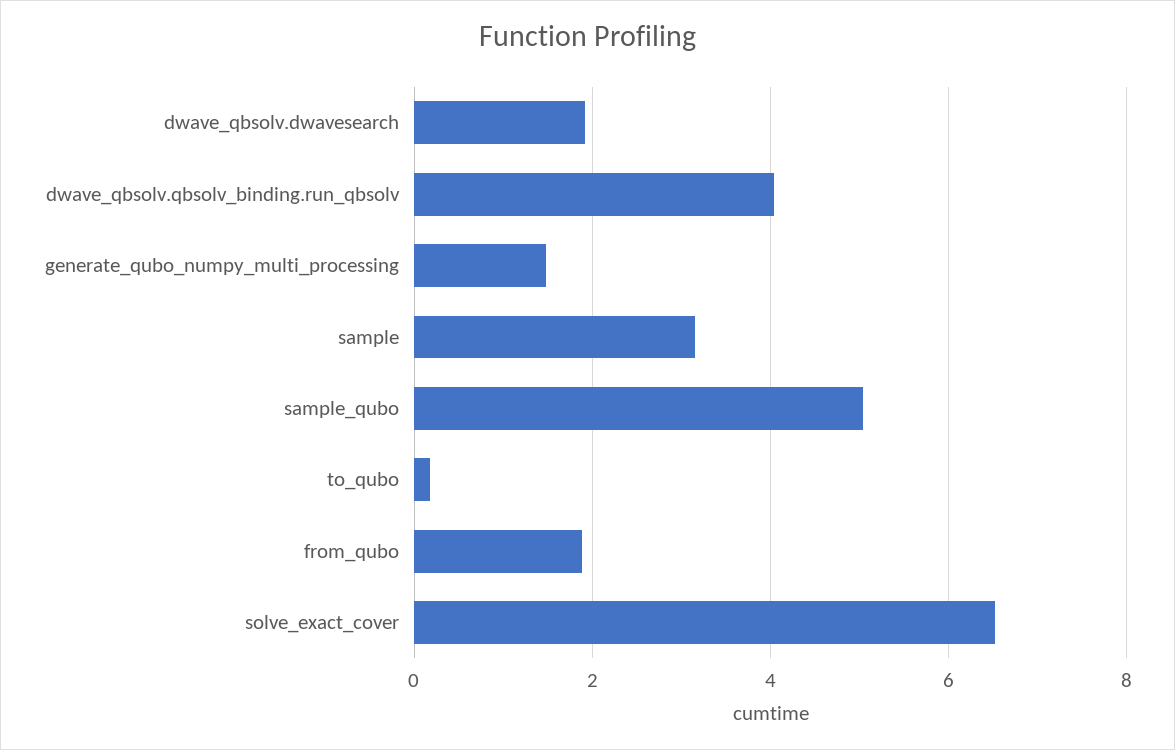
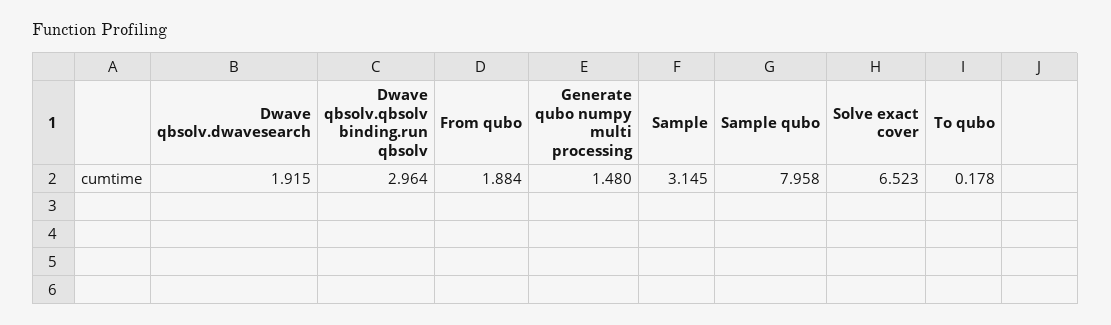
  {
    "dwave_qbsolv.dwavesearch": 1.915,
-   "dwave_qbsolv.qbsolv_binding.run_qbsolv": 4,
+   "dwave_qbsolv.qbsolv_binding.run_qbsolv": 2.964,
    "generate_qubo_numpy_multi_processing": 1.48,
    "sample": 3.145,
-   "sample_qubo": 5,
+   "sample_qubo": 7.958,
    "to_qubo": 0.178,
    "from_qubo": 1.884,
    "solve_exact_cover": 6.523
  }

